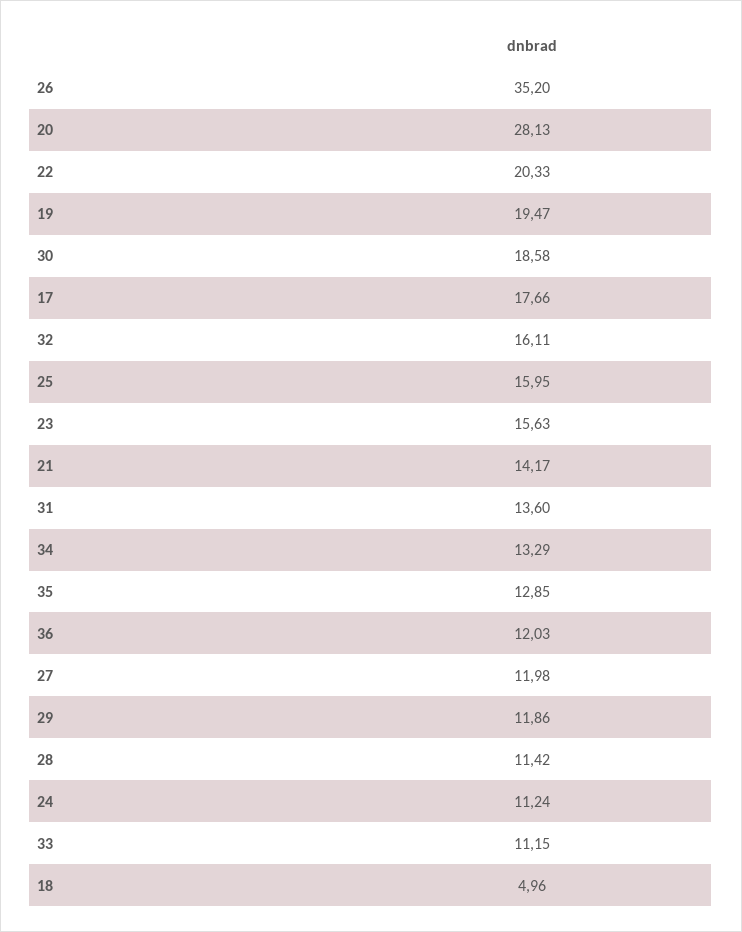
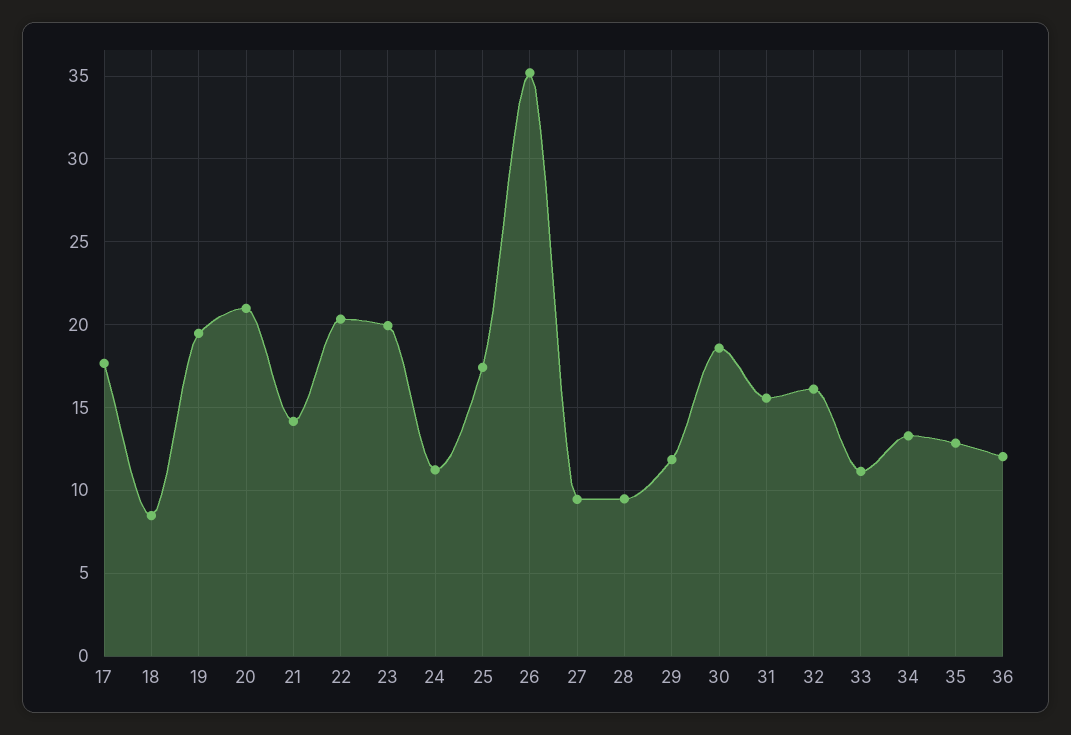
  {
    "26": 35.2,
-   "20": 28.13,
+   "20": 21,
    "22": 20.33,
    "19": 19.47,
    "30": 18.58,
    "17": 17.66,
    "32": 16.11,
-   "25": 15.95,
+   "25": 17.5,
-   "23": 15.63,
+   "23": 20,
    "21": 14.17,
-   "31": 13.6,
+   "31": 15.5,
    "34": 13.29,
    "35": 12.85,
    "36": 12.03,
-   "27": 11.98,
+   "27": 9.5,
    "29": 11.86,
-   "28": 11.42,
+   "28": 9.5,
    "24": 11.24,
    "33": 11.15,
-   "18": 4.96
+   "18": 8.5
  }

